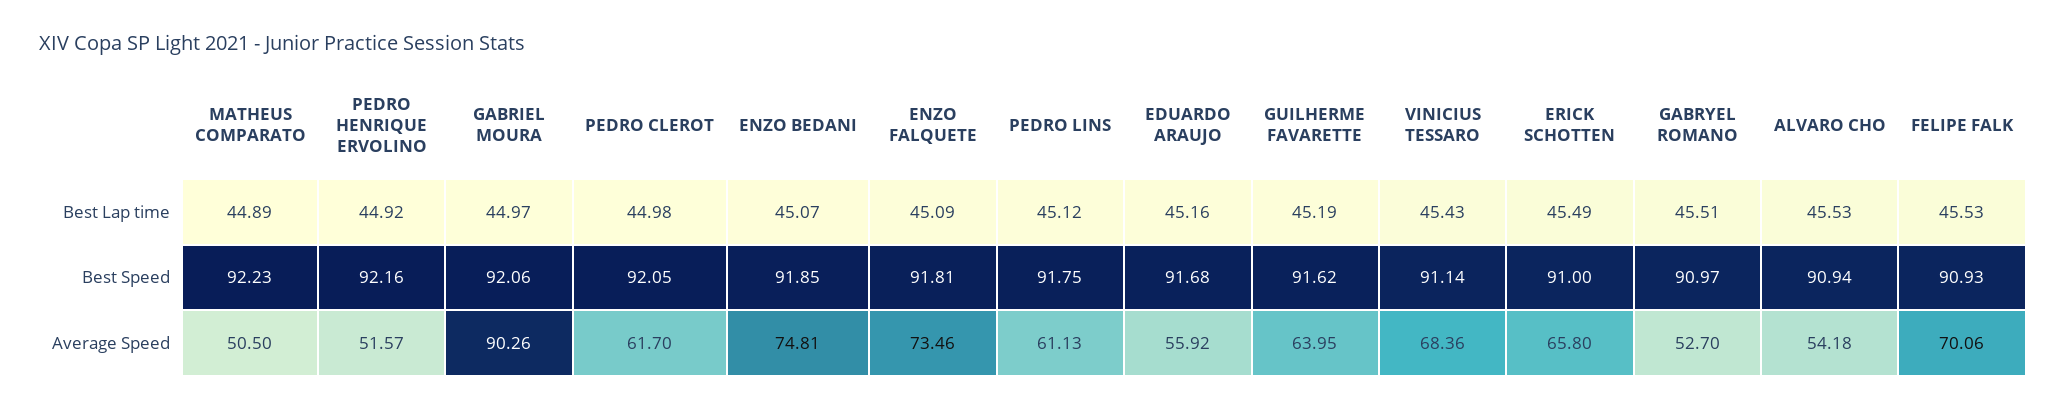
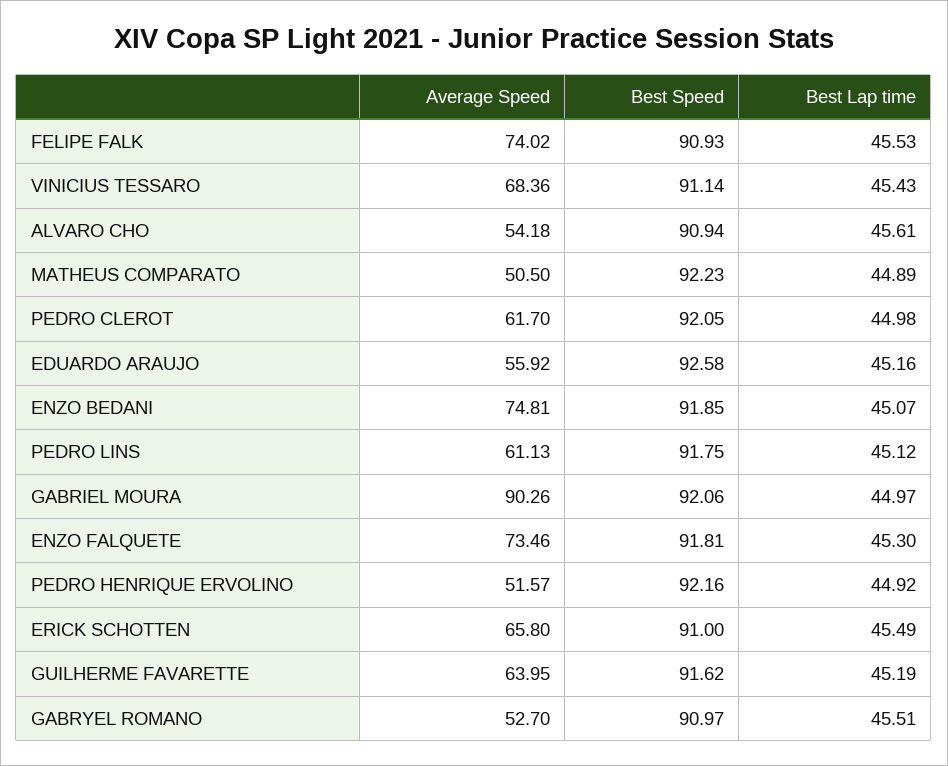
  {
    "MATHEUS COMPARATO": {
      "Best Lap time": 44.89,
      "Best Speed": 92.23,
      "Average Speed": 50.5
    },
    "PEDRO HENRIQUE ERVOLINO": {
      "Best Lap time": 44.92,
      "Best Speed": 92.16,
      "Average Speed": 51.57
    },
    "GABRIEL MOURA": {
      "Best Lap time": 44.97,
      "Best Speed": 92.06,
      "Average Speed": 90.26
    },
    "PEDRO CLEROT": {
      "Best Lap time": 44.98,
      "Best Speed": 92.05,
      "Average Speed": 61.7
    },
    "ENZO BEDANI": {
      "Best Lap time": 45.07,
      "Best Speed": 91.85,
      "Average Speed": 74.81
    },
    "ENZO FALQUETE": {
-     "Best Lap time": 45.09,
+     "Best Lap time": 45.3,
      "Best Speed": 91.81,
      "Average Speed": 73.46
    },
    "PEDRO LINS": {
      "Best Lap time": 45.12,
      "Best Speed": 91.75,
      "Average Speed": 61.13
    },
    "EDUARDO ARAUJO": {
      "Best Lap time": 45.16,
-     "Best Speed": 91.68,
+     "Best Speed": 92.58,
      "Average Speed": 55.92
    },
    "GUILHERME FAVARETTE": {
      "Best Lap time": 45.19,
      "Best Speed": 91.62,
      "Average Speed": 63.95
    },
    "VINICIUS TESSARO": {
      "Best Lap time": 45.43,
      "Best Speed": 91.14,
      "Average Speed": 68.36
    },
    "ERICK SCHOTTEN": {
      "Best Lap time": 45.49,
      "Best Speed": 91,
      "Average Speed": 65.8
    },
    "GABRYEL ROMANO": {
      "Best Lap time": 45.51,
      "Best Speed": 90.97,
      "Average Speed": 52.7
    },
    "ALVARO CHO": {
-     "Best Lap time": 45.53,
+     "Best Lap time": 45.61,
      "Best Speed": 90.94,
      "Average Speed": 54.18
    },
    "FELIPE FALK": {
      "Best Lap time": 45.53,
      "Best Speed": 90.93,
-     "Average Speed": 70.06
+     "Average Speed": 74.02
    }
  }

